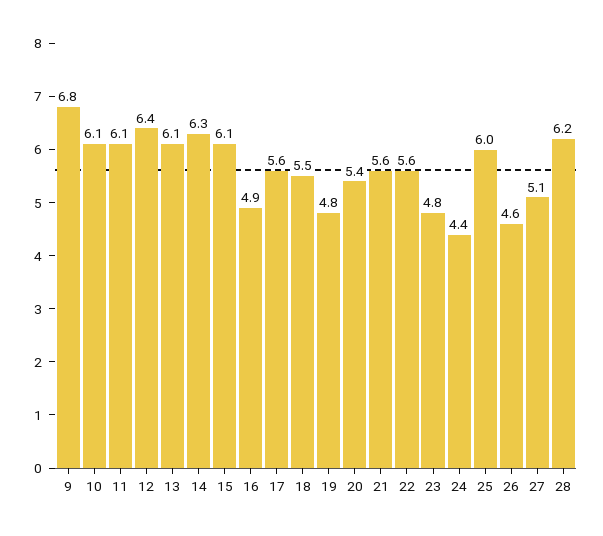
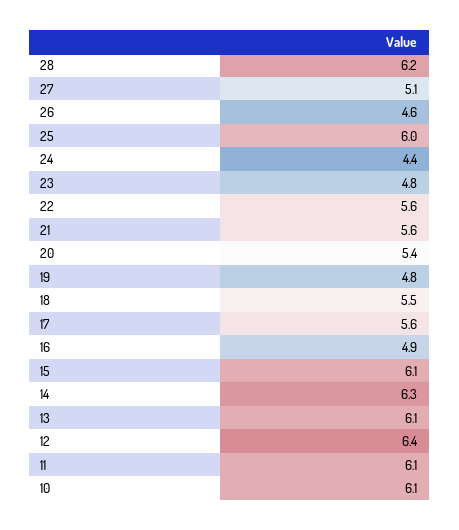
  {
-   "9": 6.8,
    "10": 6.1,
    "11": 6.1,
    "12": 6.4,
    "13": 6.1,
    "14": 6.3,
    "15": 6.1,
    "16": 4.9,
    "17": 5.6,
    "18": 5.5,
    "19": 4.8,
    "20": 5.4,
    "21": 5.6,
    "22": 5.6,
    "23": 4.8,
    "24": 4.4,
    "25": 6,
    "26": 4.6,
    "27": 5.1,
    "28": 6.2
  }

